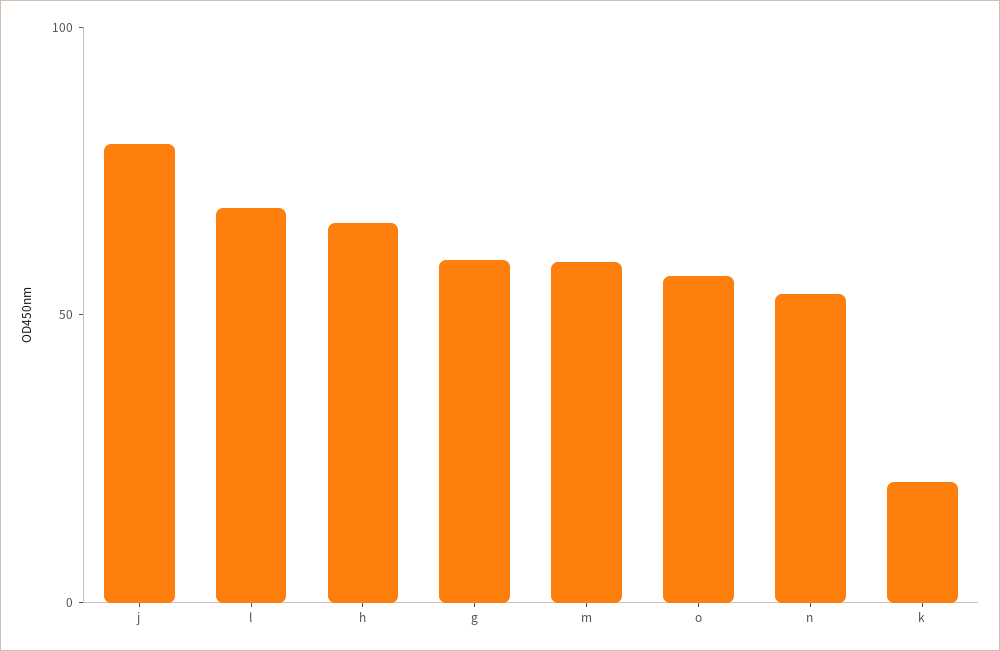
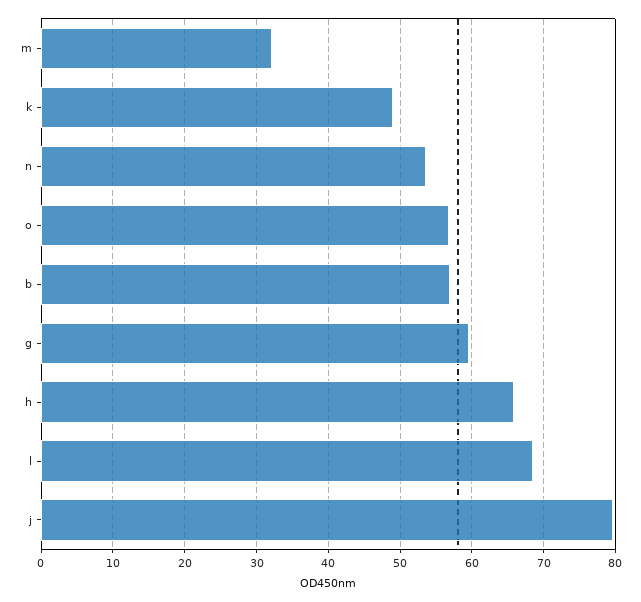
  {
    "j": 80,
    "l": 69,
    "h": 66,
    "g": 60,
-   "m": 60,
+   "m": 32,
    "o": 57,
    "n": 54,
-   "k": 20
+   "k": 49,
+   "b": 57
  }

